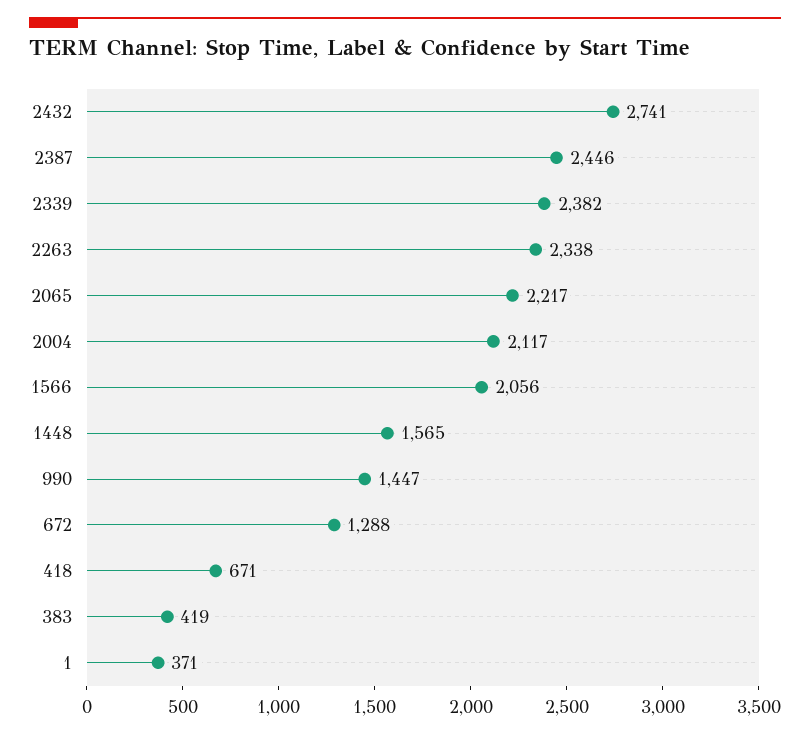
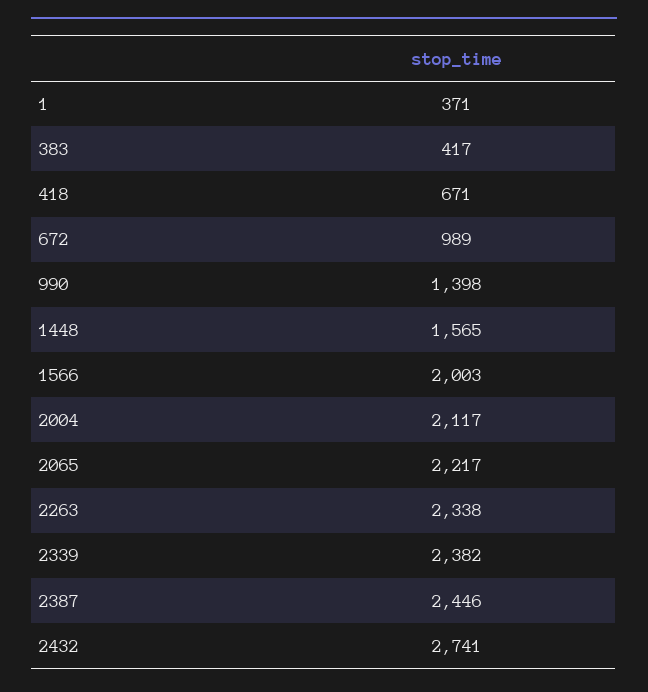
  {
    "2432": 2741,
    "2387": 2446,
    "2339": 2382,
    "2263": 2338,
    "2065": 2217,
    "2004": 2117,
-   "1566": 2056,
+   "1566": 2003,
    "1448": 1565,
-   "990": 1447,
+   "990": 1398,
-   "672": 1288,
+   "672": 989,
    "418": 671,
-   "383": 419,
+   "383": 417,
    "1": 371
  }

